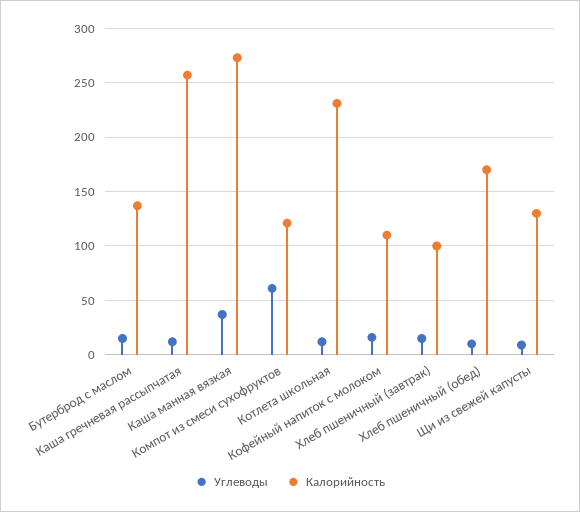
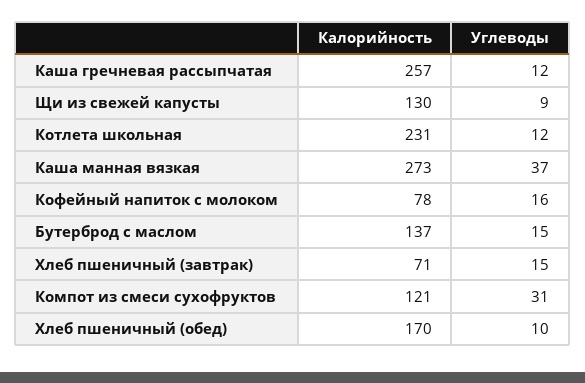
  {
    "Углеводы": {
      "Бутерброд с маслом": 15,
      "Каша гречневая рассыпчатая": 12,
      "Каша манная вязкая": 37,
-     "Компот из смеси сухофруктов": 60,
+     "Компот из смеси сухофруктов": 31,
      "Котлета школьная": 12,
      "Кофейный напиток с молоком": 16,
      "Хлеб пшеничный (завтрак)": 15,
      "Хлеб пшеничный (обед)": 10,
      "Щи из свежей капусты": 9
    },
    "Калорийность": {
      "Бутерброд с маслом": 137,
      "Каша гречневая рассыпчатая": 257,
      "Каша манная вязкая": 273,
      "Компот из смеси сухофруктов": 121,
      "Котлета школьная": 231,
-     "Кофейный напиток с молоком": 110,
+     "Кофейный напиток с молоком": 78,
-     "Хлеб пшеничный (завтрак)": 100,
+     "Хлеб пшеничный (завтрак)": 71,
      "Хлеб пшеничный (обед)": 170,
      "Щи из свежей капусты": 130
    }
  }

